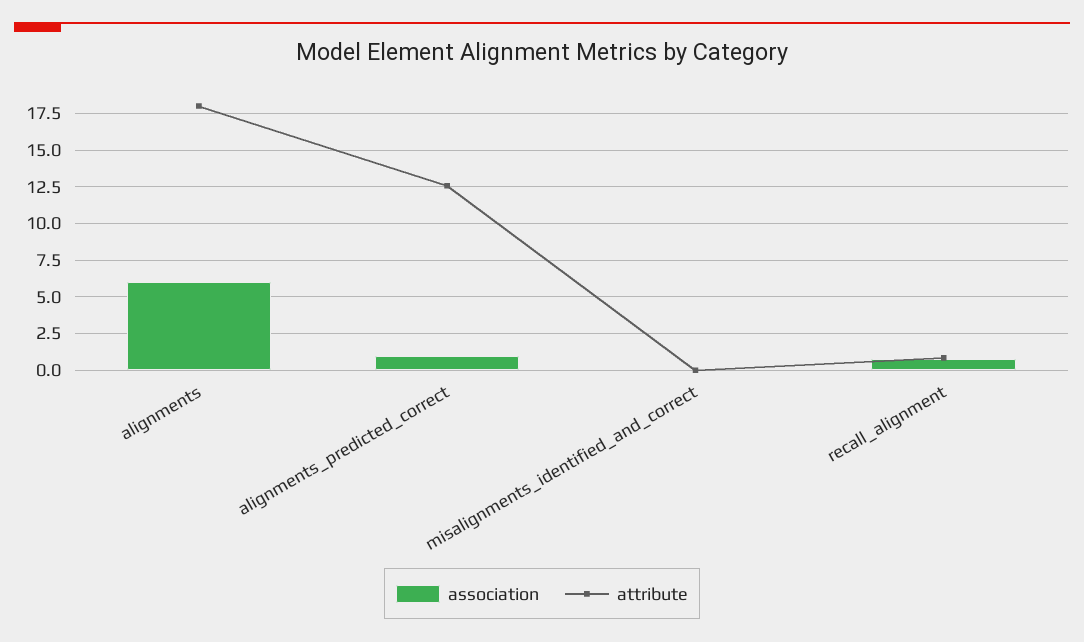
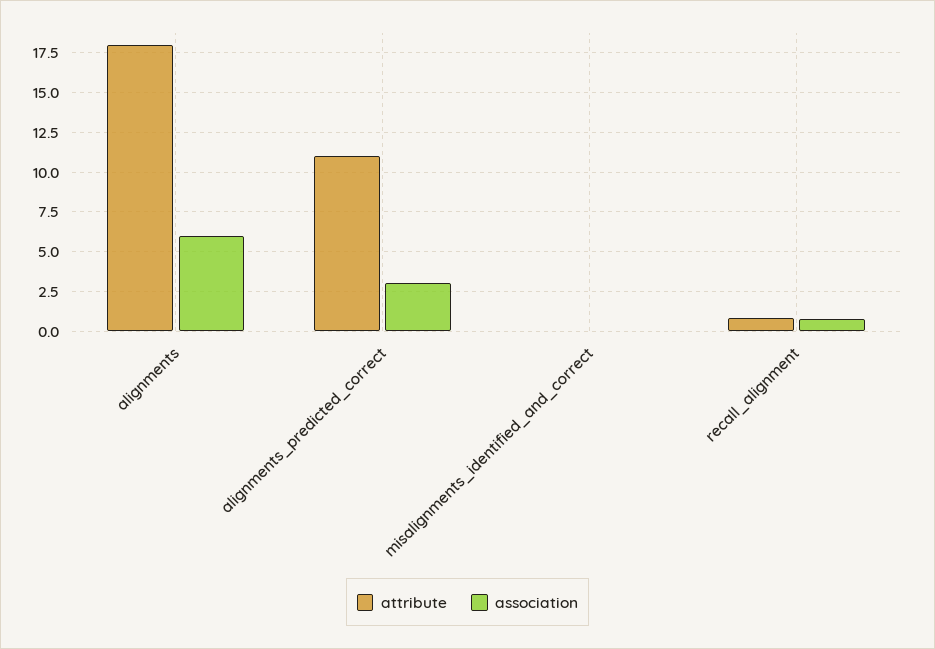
  {
    "association": {
      "alignments": 6,
-     "alignments_predicted_correct": 1,
+     "alignments_predicted_correct": 3,
      "misalignments_identified_and_correct": 0,
      "recall_alignment": 1
    },
    "attribute": {
      "alignments": 18,
-     "alignments_predicted_correct": 12.5,
+     "alignments_predicted_correct": 11,
      "misalignments_identified_and_correct": 0,
      "recall_alignment": 1
    }
  }

